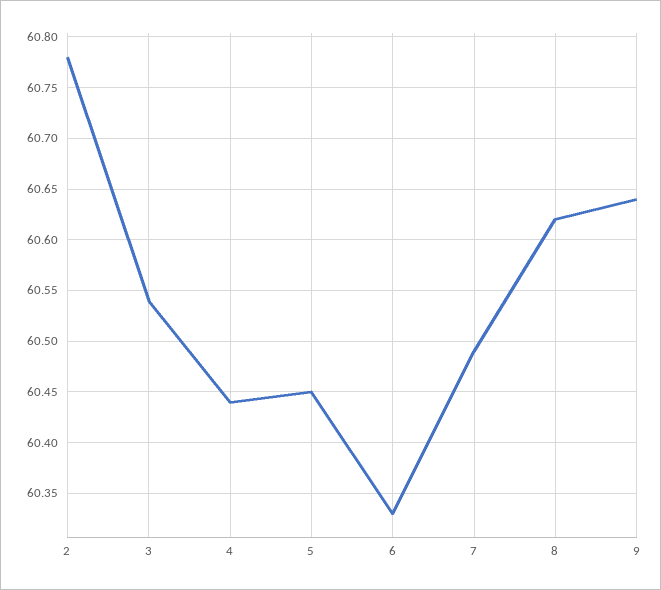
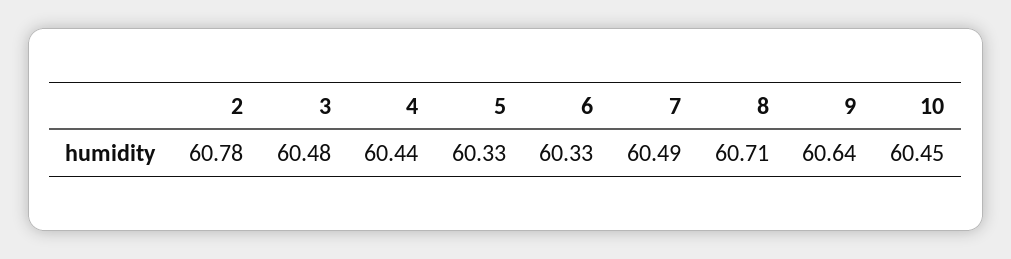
  {
    "2": 60.78,
-   "3": 60.54,
+   "3": 60.48,
    "4": 60.44,
-   "5": 60.45,
+   "5": 60.33,
    "6": 60.33,
    "7": 60.49,
-   "8": 60.62,
+   "8": 60.71,
-   "9": 60.64
+   "9": 60.64,
+   "10": 60.45
  }

